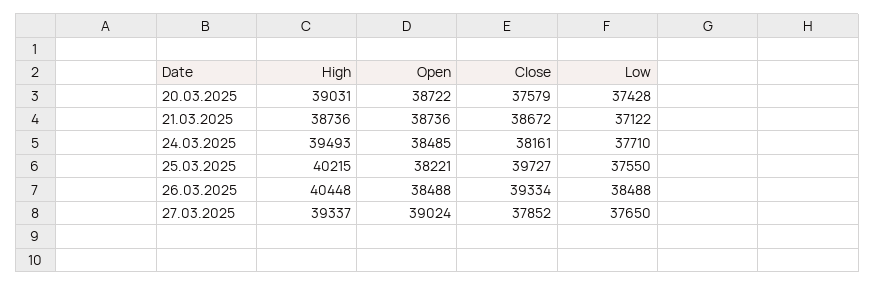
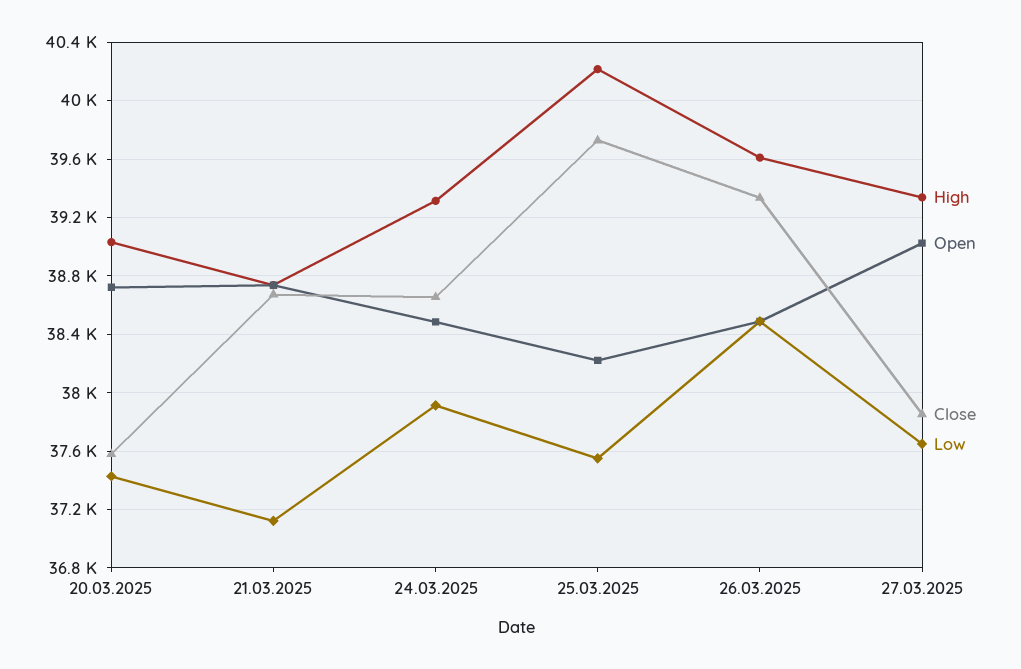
  {
    "High": {
      "20.03.2025": 39031,
      "21.03.2025": 38736,
-     "24.03.2025": 39493,
+     "24.03.2025": 39300,
      "25.03.2025": 40215,
-     "26.03.2025": 40448,
+     "26.03.2025": 39600,
      "27.03.2025": 39337
    },
    "Open": {
      "20.03.2025": 38722,
      "21.03.2025": 38736,
      "24.03.2025": 38485,
      "25.03.2025": 38221,
      "26.03.2025": 38488,
      "27.03.2025": 39024
    },
    "Close": {
      "20.03.2025": 37579,
      "21.03.2025": 38672,
-     "24.03.2025": 38161,
+     "24.03.2025": 38650,
      "25.03.2025": 39727,
      "26.03.2025": 39334,
      "27.03.2025": 37852
    },
    "Low": {
      "20.03.2025": 37428,
      "21.03.2025": 37122,
-     "24.03.2025": 37710,
+     "24.03.2025": 37900,
      "25.03.2025": 37550,
      "26.03.2025": 38488,
      "27.03.2025": 37650
    }
  }

